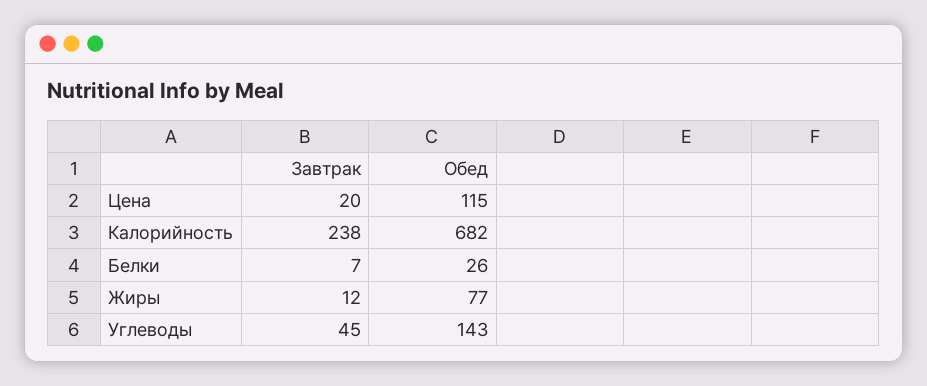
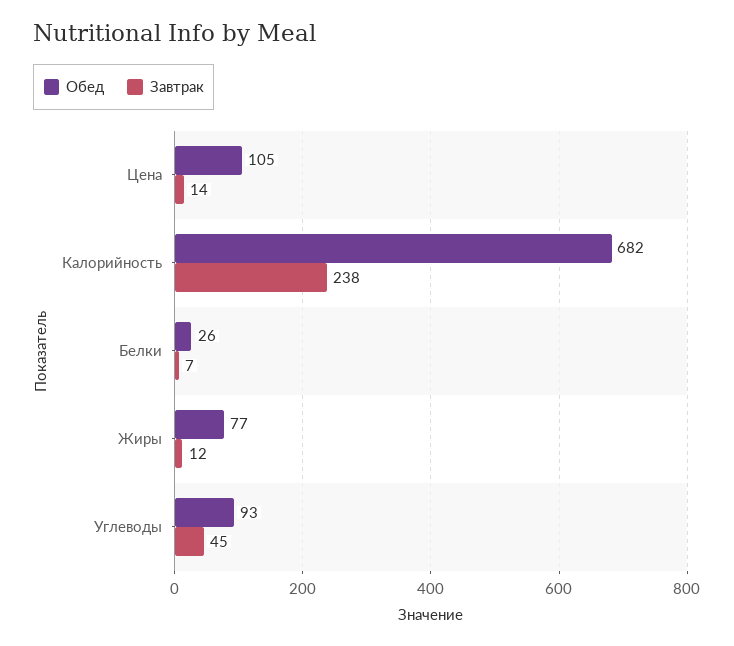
  {
    "Завтрак": {
-     "Цена": 20,
+     "Цена": 14,
      "Калорийность": 238,
      "Белки": 7,
      "Жиры": 12,
      "Углеводы": 45
    },
    "Обед": {
-     "Цена": 115,
+     "Цена": 105,
      "Калорийность": 682,
      "Белки": 26,
      "Жиры": 77,
-     "Углеводы": 143
+     "Углеводы": 93
    }
  }

